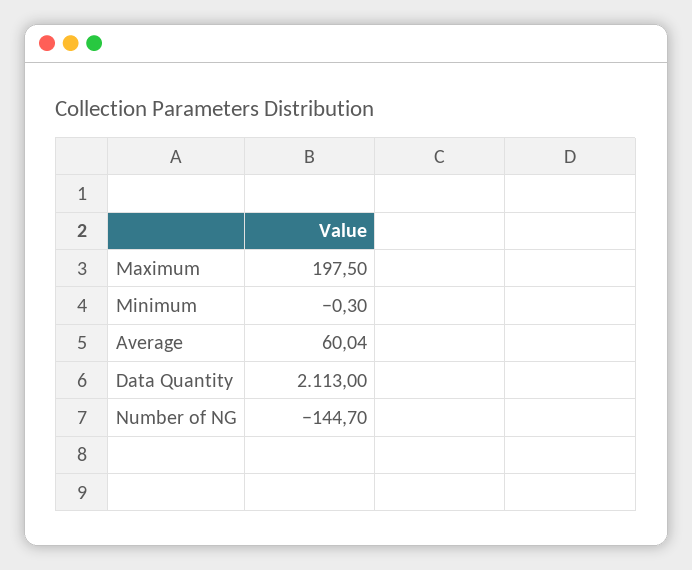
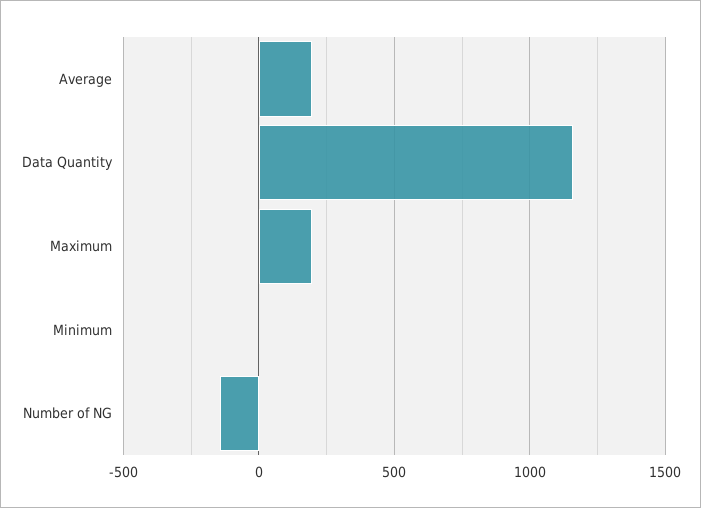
  {
    "Maximum": 197.5,
    "Minimum": -0.3,
-   "Average": 60.04,
+   "Average": 200,
-   "Data Quantity": 2113,
+   "Data Quantity": 1150,
    "Number of NG": -144.7
  }

